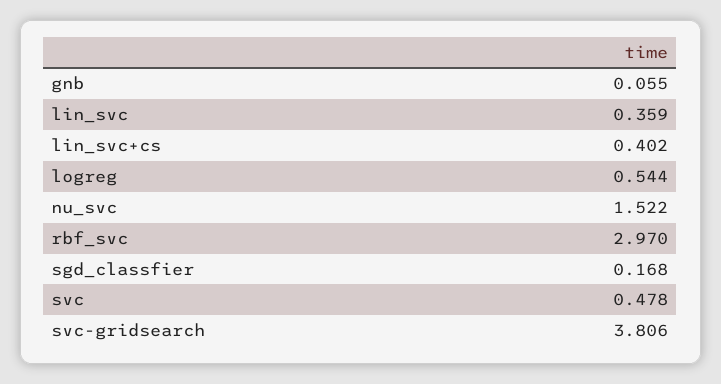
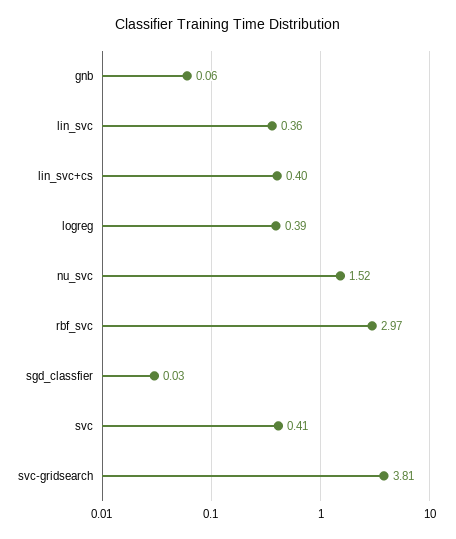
  {
    "gnb": 0.055,
    "lin_svc": 0.359,
    "lin_svc+cs": 0.402,
-   "logreg": 0.544,
+   "logreg": 0.39,
    "nu_svc": 1.522,
    "rbf_svc": 2.97,
-   "sgd_classfier": 0.168,
+   "sgd_classfier": 0.03,
-   "svc": 0.478,
+   "svc": 0.41,
    "svc-gridsearch": 3.806
  }

